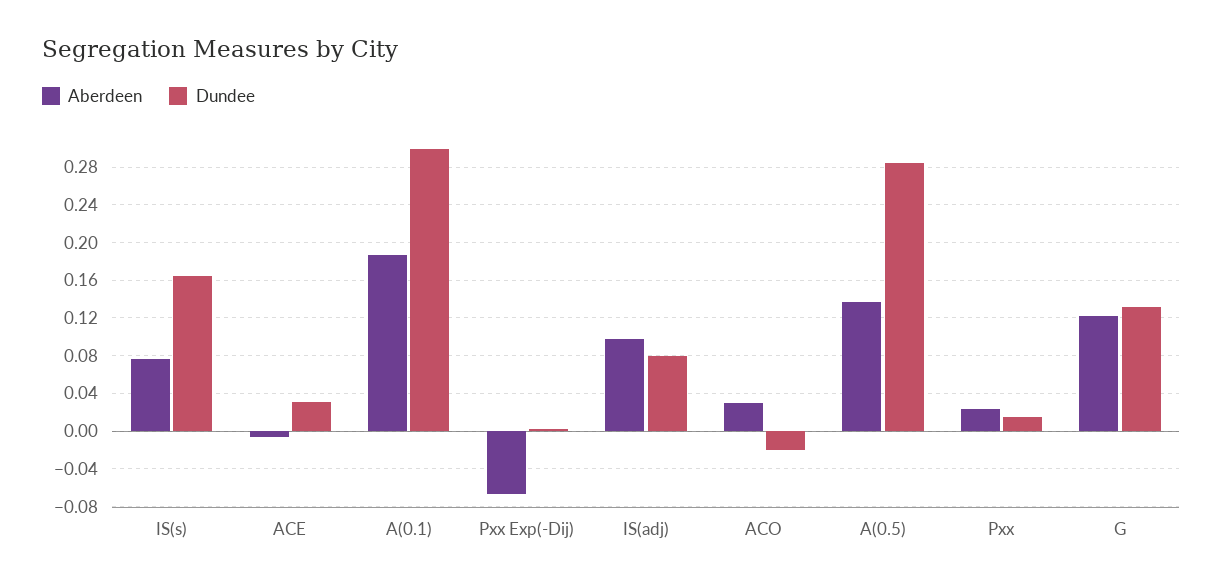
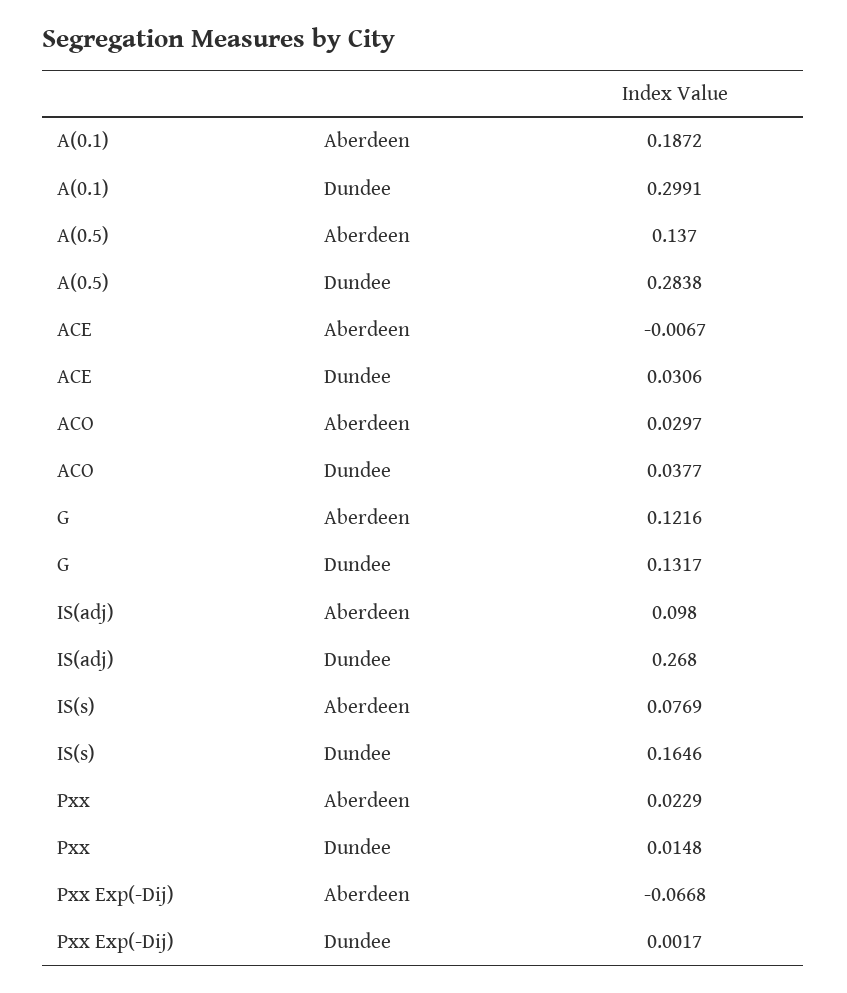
  {
    "Aberdeen": {
      "IS(s)": 0.0769,
      "ACE": -0.0067,
      "A(0.1)": 0.1872,
      "Pxx Exp(-Dij)": -0.0668,
      "IS(adj)": 0.098,
      "ACO": 0.0297,
      "A(0.5)": 0.137,
      "Pxx": 0.0229,
      "G": 0.1216
    },
    "Dundee": {
      "IS(s)": 0.1646,
      "ACE": 0.0306,
      "A(0.1)": 0.2991,
      "Pxx Exp(-Dij)": 0.0017,
-     "IS(adj)": 0.08,
+     "IS(adj)": 0.268,
-     "ACO": -0.02,
+     "ACO": 0.0377,
      "A(0.5)": 0.2838,
      "Pxx": 0.0148,
      "G": 0.1317
    }
  }

